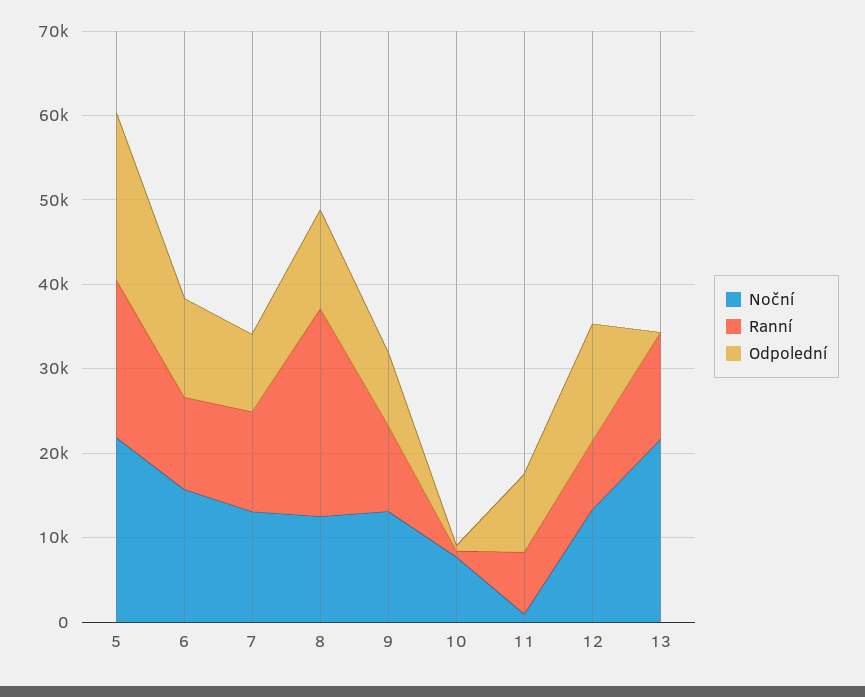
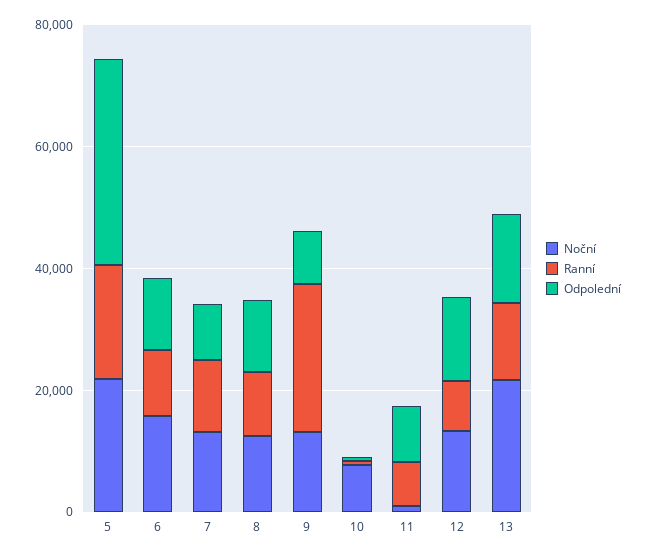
  {
    "Noční": {
      "5": 22000,
      "6": 16000,
      "7": 14000,
      "8": 12000,
      "9": 14000,
      "10": 8000,
      "11": 0,
      "12": 14000,
      "13": 22000
    },
    "Ranní": {
      "5": 18000,
      "6": 10000,
      "7": 12000,
-     "8": 24000,
+     "8": 10000,
-     "9": 10000,
+     "9": 25000,
      "10": 0,
      "11": 8000,
      "12": 8000,
      "13": 12000
    },
    "Odpolední": {
-     "5": 20000,
+     "5": 35000,
      "6": 12000,
      "7": 10000,
      "8": 12000,
      "9": 8000,
      "10": 0,
      "11": 10000,
      "12": 14000,
-     "13": 0
+     "13": 15000
    }
  }

